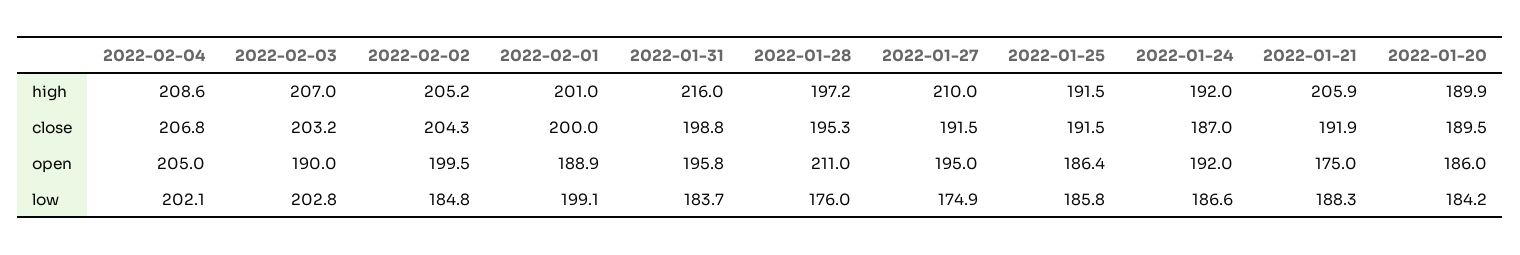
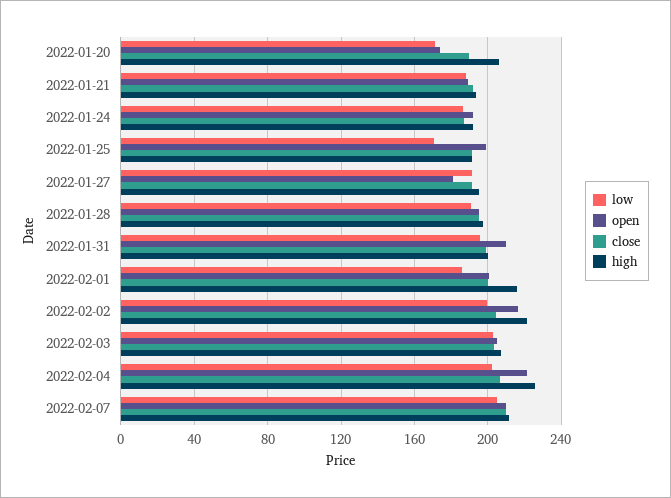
  {
    "high": {
-     "2022-02-04": 208.6,
+     "2022-02-04": 225,
      "2022-02-03": 207,
-     "2022-02-02": 205.2,
+     "2022-02-02": 220,
-     "2022-02-01": 201,
+     "2022-02-01": 215,
-     "2022-01-31": 216,
+     "2022-01-31": 200,
      "2022-01-28": 197.2,
-     "2022-01-27": 210,
+     "2022-01-27": 195,
      "2022-01-25": 191.5,
      "2022-01-24": 192,
-     "2022-01-21": 205.9,
+     "2022-01-21": 195,
-     "2022-01-20": 189.9
+     "2022-01-20": 205,
+     "2022-02-07": 210
    },
    "close": {
      "2022-02-04": 206.8,
      "2022-02-03": 203.2,
      "2022-02-02": 204.3,
      "2022-02-01": 200,
      "2022-01-31": 198.8,
      "2022-01-28": 195.3,
      "2022-01-27": 191.5,
      "2022-01-25": 191.5,
      "2022-01-24": 187,
      "2022-01-21": 191.9,
-     "2022-01-20": 189.5
+     "2022-01-20": 189.5,
+     "2022-02-07": 210
    },
    "open": {
-     "2022-02-04": 205,
+     "2022-02-04": 220,
-     "2022-02-03": 190,
+     "2022-02-03": 205,
-     "2022-02-02": 199.5,
+     "2022-02-02": 215,
-     "2022-02-01": 188.9,
+     "2022-02-01": 200,
-     "2022-01-31": 195.8,
+     "2022-01-31": 210,
-     "2022-01-28": 211,
+     "2022-01-28": 195,
-     "2022-01-27": 195,
+     "2022-01-27": 180,
-     "2022-01-25": 186.4,
+     "2022-01-25": 200,
      "2022-01-24": 192,
-     "2022-01-21": 175,
+     "2022-01-21": 190,
-     "2022-01-20": 186
+     "2022-01-20": 175,
+     "2022-02-07": 210
    },
    "low": {
      "2022-02-04": 202.1,
      "2022-02-03": 202.8,
-     "2022-02-02": 184.8,
+     "2022-02-02": 200,
-     "2022-02-01": 199.1,
+     "2022-02-01": 185,
-     "2022-01-31": 183.7,
+     "2022-01-31": 195,
-     "2022-01-28": 176,
+     "2022-01-28": 190,
-     "2022-01-27": 174.9,
+     "2022-01-27": 190,
-     "2022-01-25": 185.8,
+     "2022-01-25": 170,
      "2022-01-24": 186.6,
      "2022-01-21": 188.3,
-     "2022-01-20": 184.2
+     "2022-01-20": 170,
+     "2022-02-07": 205
    }
  }

